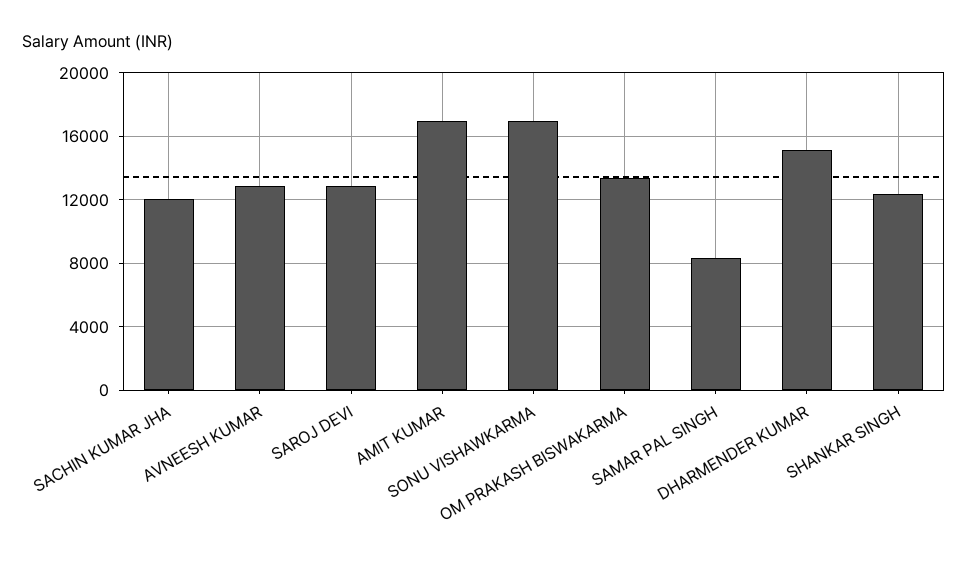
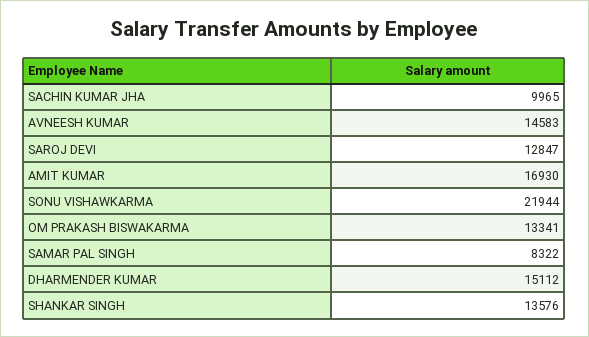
  {
-   "SACHIN KUMAR JHA": 12000,
+   "SACHIN KUMAR JHA": 9965,
-   "AVNEESH KUMAR": 13000,
+   "AVNEESH KUMAR": 14583,
    "SAROJ DEVI": 12847,
    "AMIT KUMAR": 16930,
-   "SONU VISHAWKARMA": 17000,
+   "SONU VISHAWKARMA": 21944,
    "OM PRAKASH BISWAKARMA": 13341,
    "SAMAR PAL SINGH": 8322,
    "DHARMENDER KUMAR": 15112,
-   "SHANKAR SINGH": 12500
+   "SHANKAR SINGH": 13576
  }

